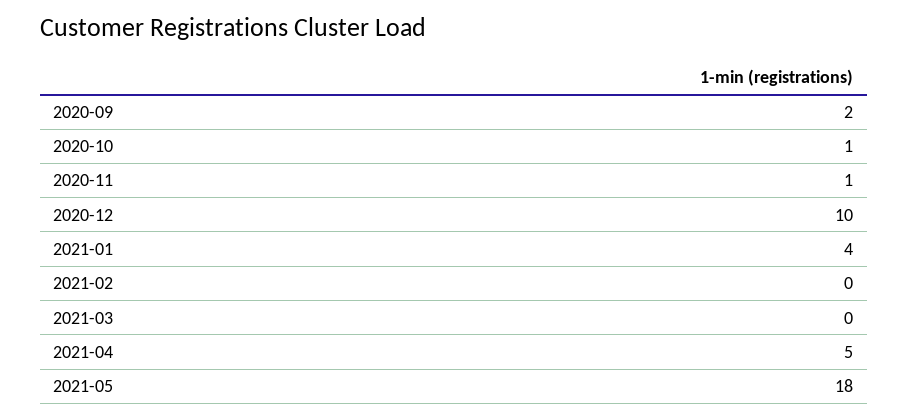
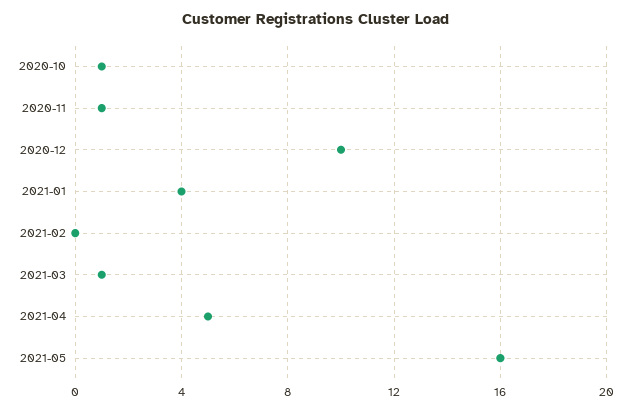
  {
-   "2020-09": 2,
    "2020-10": 1,
    "2020-11": 1,
    "2020-12": 10,
    "2021-01": 4,
    "2021-02": 0,
-   "2021-03": 0,
+   "2021-03": 1,
    "2021-04": 5,
-   "2021-05": 18
+   "2021-05": 16
  }

